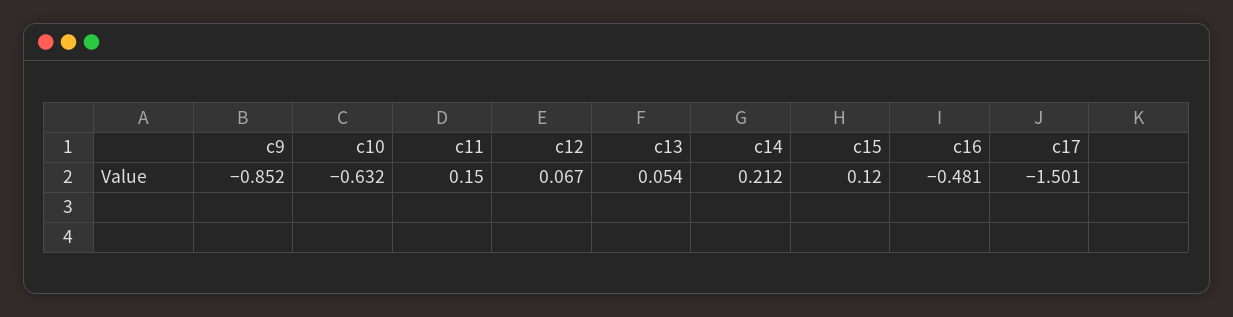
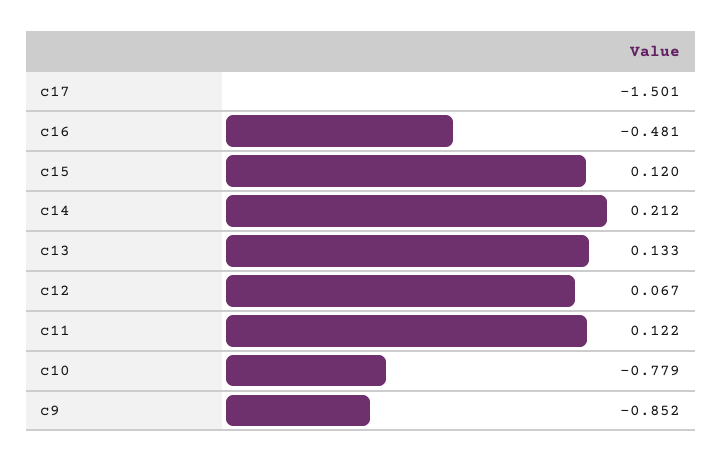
  {
    "c9": -0.852,
-   "c10": -0.632,
+   "c10": -0.779,
-   "c11": 0.15,
+   "c11": 0.122,
    "c12": 0.067,
-   "c13": 0.054,
+   "c13": 0.133,
    "c14": 0.212,
    "c15": 0.12,
    "c16": -0.481,
    "c17": -1.501
  }

